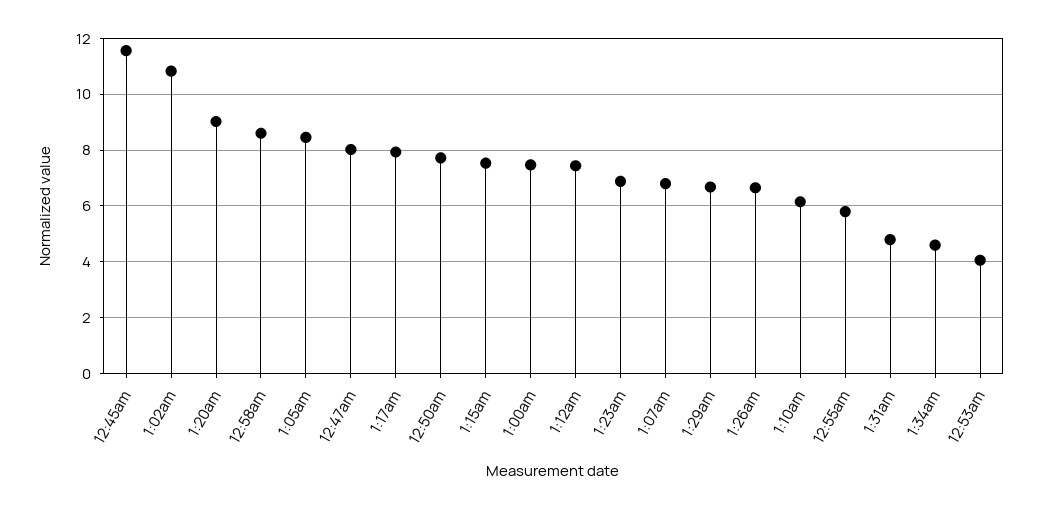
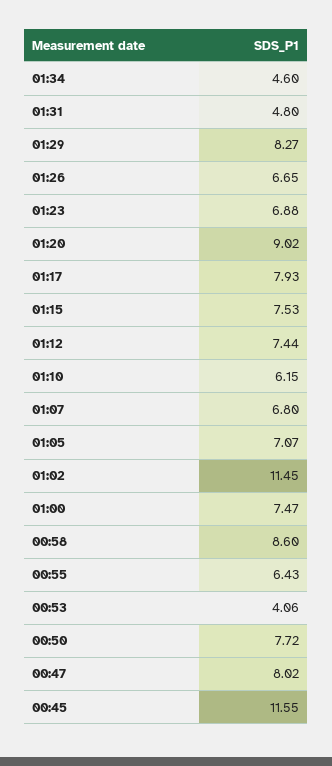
  {
    "12:45am": 11.55,
-   "1:02am": 10.75,
+   "1:02am": 11.45,
    "1:20am": 9.02,
    "12:58am": 8.6,
-   "1:05am": 8.5,
+   "1:05am": 7.07,
    "12:47am": 8.02,
    "1:17am": 7.93,
    "12:50am": 7.72,
    "1:15am": 7.53,
    "1:00am": 7.47,
    "1:12am": 7.44,
    "1:23am": 6.88,
    "1:07am": 6.8,
-   "1:29am": 6.75,
+   "1:29am": 8.27,
    "1:26am": 6.65,
    "1:10am": 6.15,
-   "12:55am": 5.75,
+   "12:55am": 6.43,
    "1:31am": 4.8,
    "1:34am": 4.6,
    "12:53am": 4.06
  }

